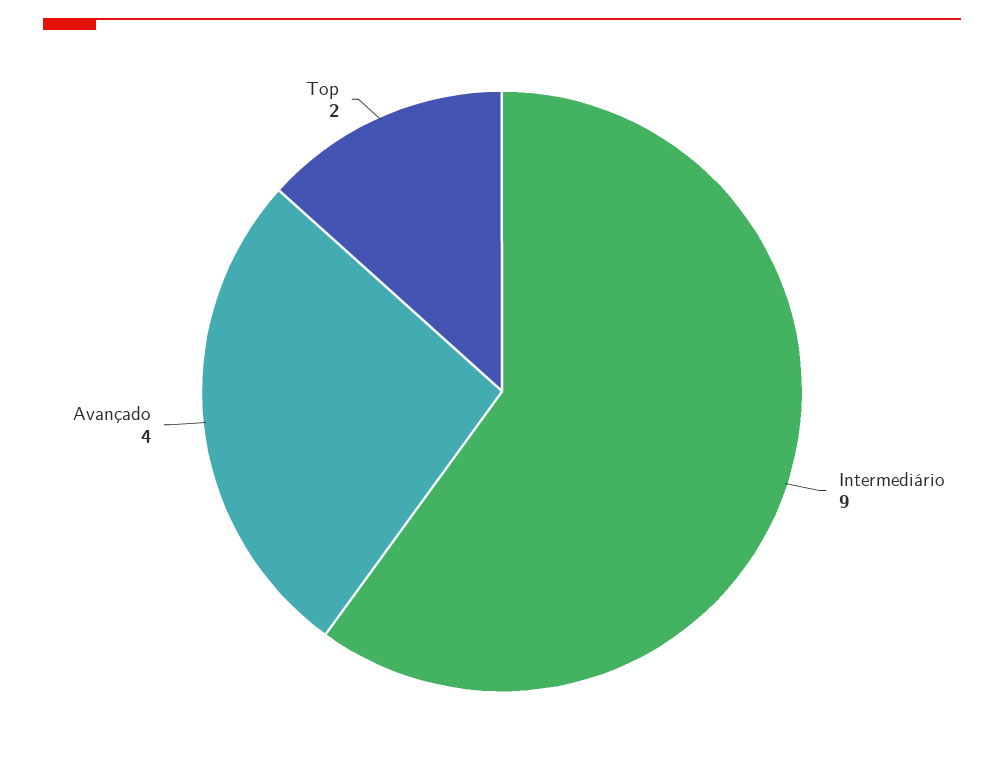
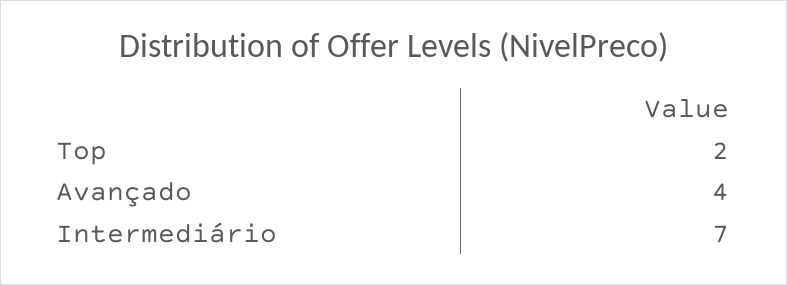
  {
-   "Intermediário": 9,
+   "Intermediário": 7,
    "Avançado": 4,
    "Top": 2
  }

